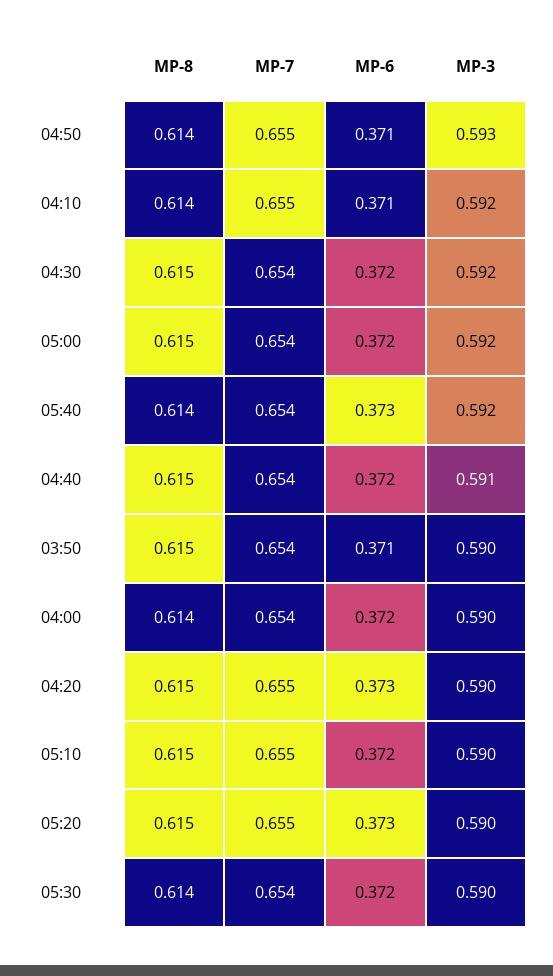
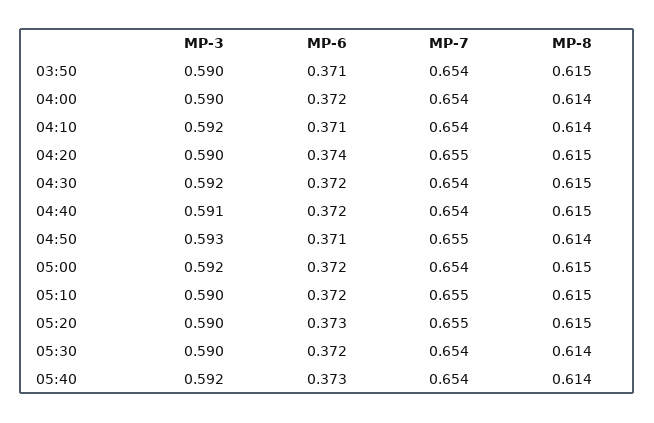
  {
    "MP-8": {
      "04:50": 0.614,
      "04:10": 0.614,
      "04:30": 0.615,
      "05:00": 0.615,
      "05:40": 0.614,
      "04:40": 0.615,
      "03:50": 0.615,
      "04:00": 0.614,
      "04:20": 0.615,
      "05:10": 0.615,
      "05:20": 0.615,
      "05:30": 0.614
    },
    "MP-7": {
      "04:50": 0.655,
-     "04:10": 0.655,
+     "04:10": 0.654,
      "04:30": 0.654,
      "05:00": 0.654,
      "05:40": 0.654,
      "04:40": 0.654,
      "03:50": 0.654,
      "04:00": 0.654,
      "04:20": 0.655,
      "05:10": 0.655,
      "05:20": 0.655,
      "05:30": 0.654
    },
    "MP-6": {
      "04:50": 0.371,
      "04:10": 0.371,
      "04:30": 0.372,
      "05:00": 0.372,
      "05:40": 0.373,
      "04:40": 0.372,
      "03:50": 0.371,
      "04:00": 0.372,
-     "04:20": 0.373,
+     "04:20": 0.374,
      "05:10": 0.372,
      "05:20": 0.373,
      "05:30": 0.372
    },
    "MP-3": {
      "04:50": 0.593,
      "04:10": 0.592,
      "04:30": 0.592,
      "05:00": 0.592,
      "05:40": 0.592,
      "04:40": 0.591,
      "03:50": 0.59,
      "04:00": 0.59,
      "04:20": 0.59,
      "05:10": 0.59,
      "05:20": 0.59,
      "05:30": 0.59
    }
  }

